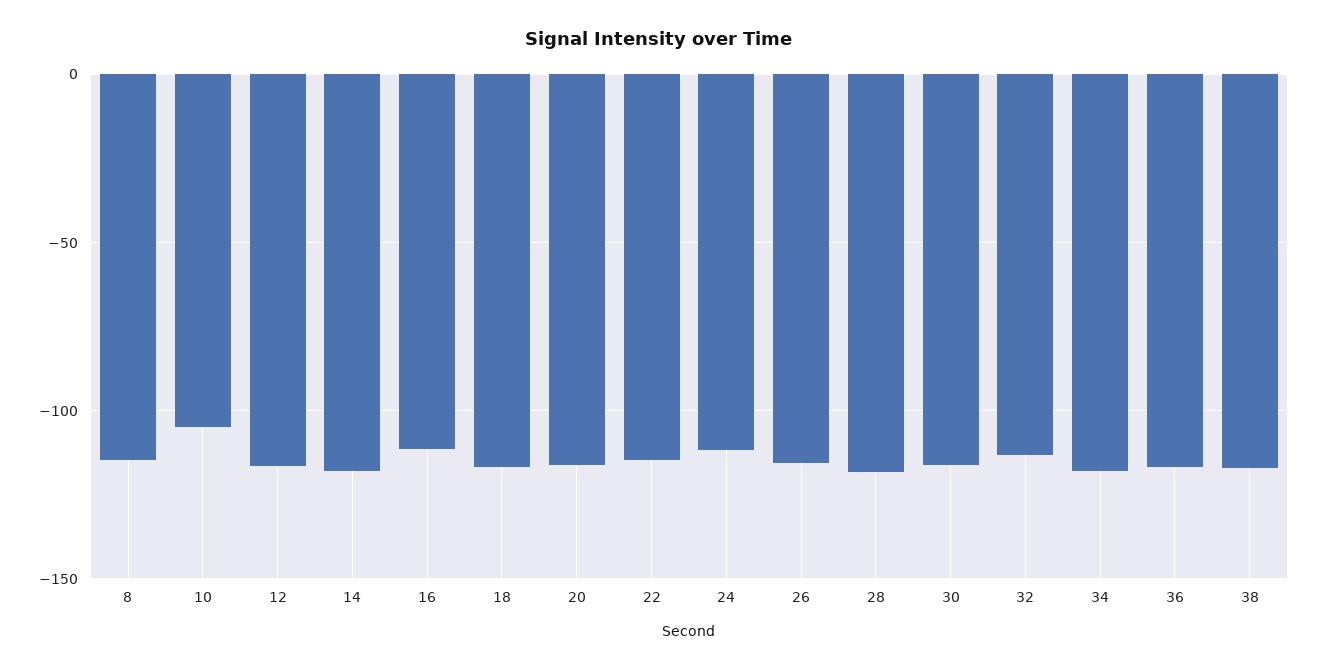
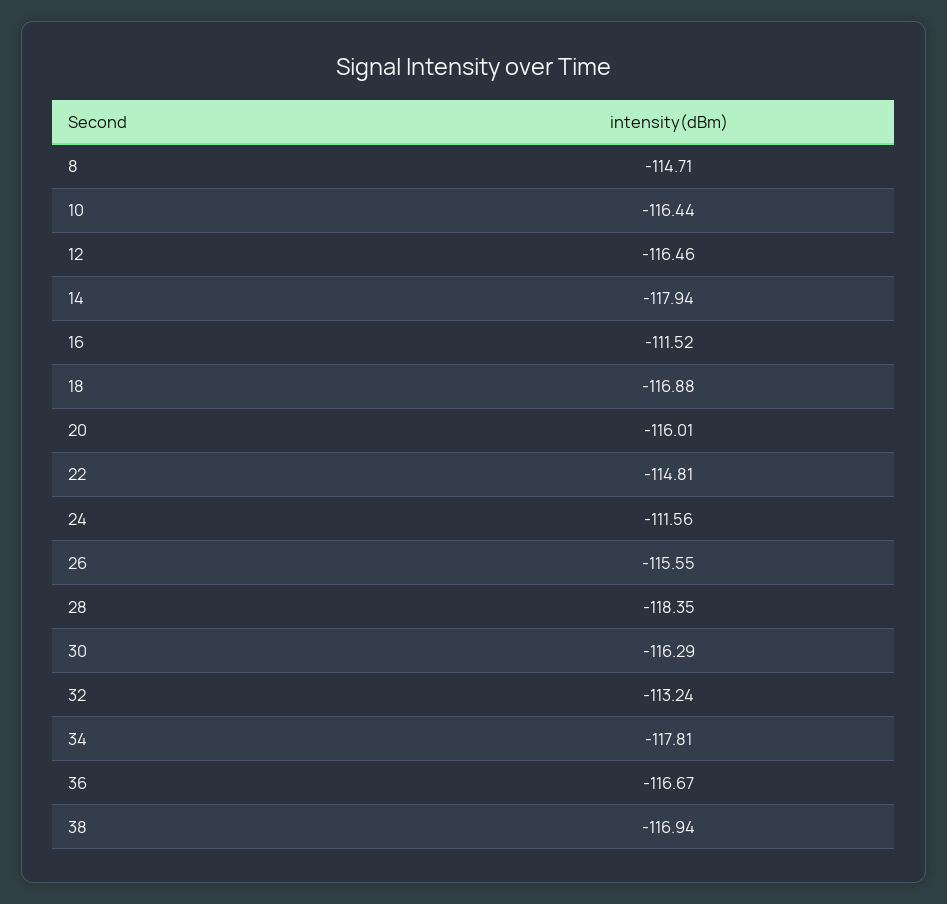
  {
    "8": -114.71,
-   "10": -105,
+   "10": -116.44,
    "12": -116.46,
    "14": -117.94,
    "16": -111.52,
    "18": -116.88,
    "20": -116.01,
    "22": -114.81,
    "24": -111.56,
    "26": -115.55,
    "28": -118.35,
    "30": -116.29,
    "32": -113.24,
    "34": -117.81,
    "36": -116.67,
    "38": -116.94
  }

